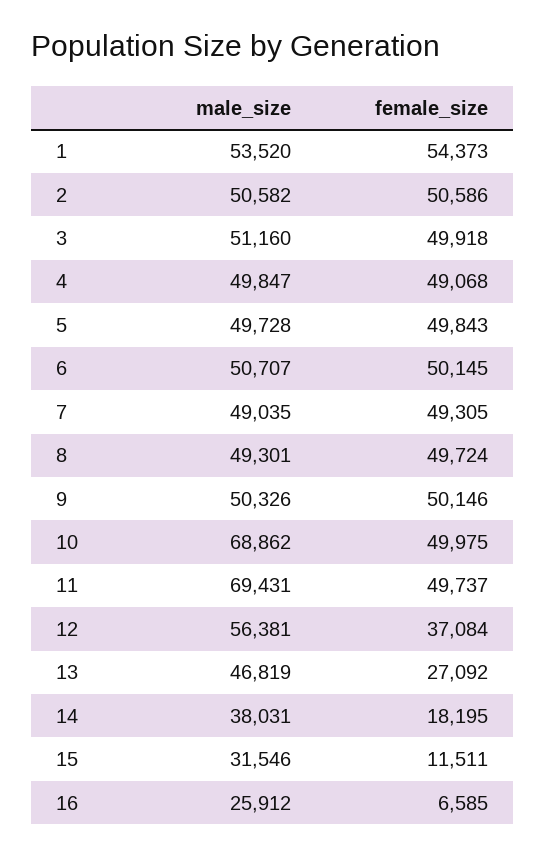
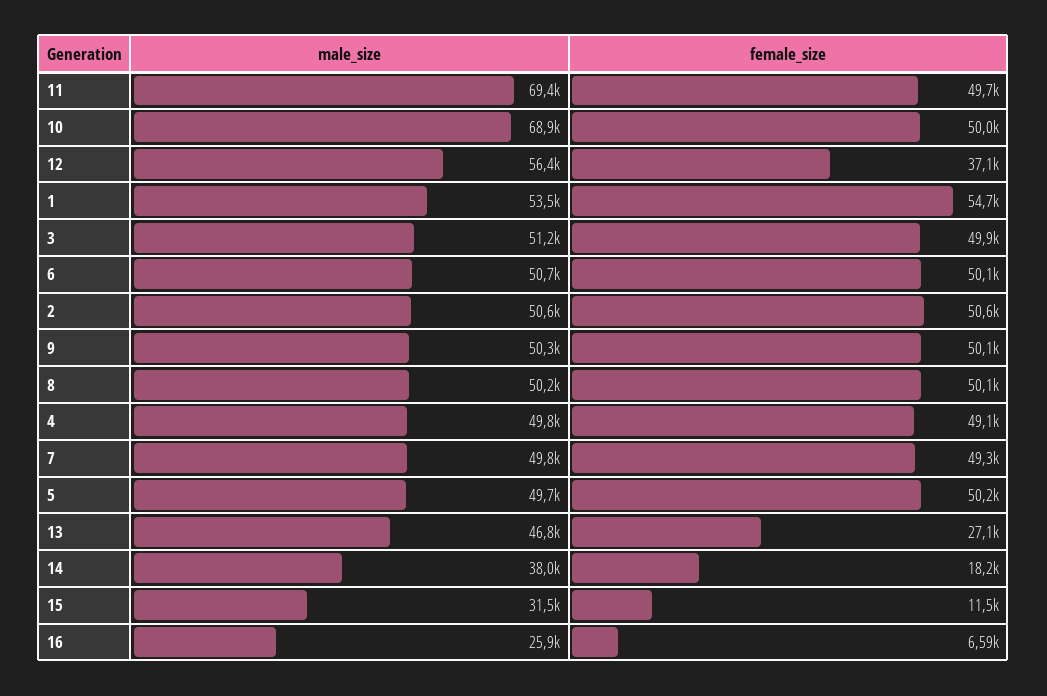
  {
    "male_size": {
      "1": 53520,
      "2": 50582,
      "3": 51160,
      "4": 49847,
      "5": 49728,
      "6": 50707,
-     "7": 49035,
+     "7": 49800,
-     "8": 49301,
+     "8": 50200,
      "9": 50326,
      "10": 68862,
      "11": 69431,
      "12": 56381,
      "13": 46819,
      "14": 38031,
      "15": 31546,
      "16": 25912
    },
    "female_size": {
-     "1": 54373,
+     "1": 54700,
      "2": 50586,
      "3": 49918,
      "4": 49068,
-     "5": 49843,
+     "5": 50200,
      "6": 50145,
      "7": 49305,
-     "8": 49724,
+     "8": 50100,
      "9": 50146,
      "10": 49975,
      "11": 49737,
      "12": 37084,
      "13": 27092,
      "14": 18195,
      "15": 11511,
      "16": 6585
    }
  }

